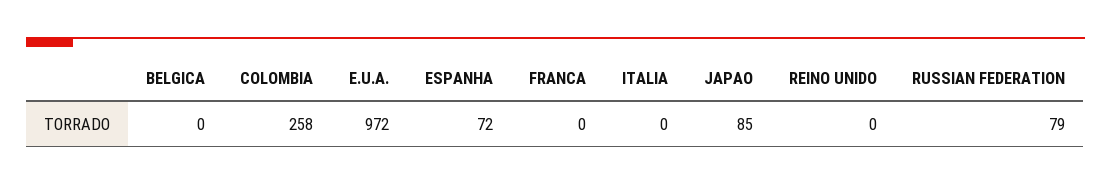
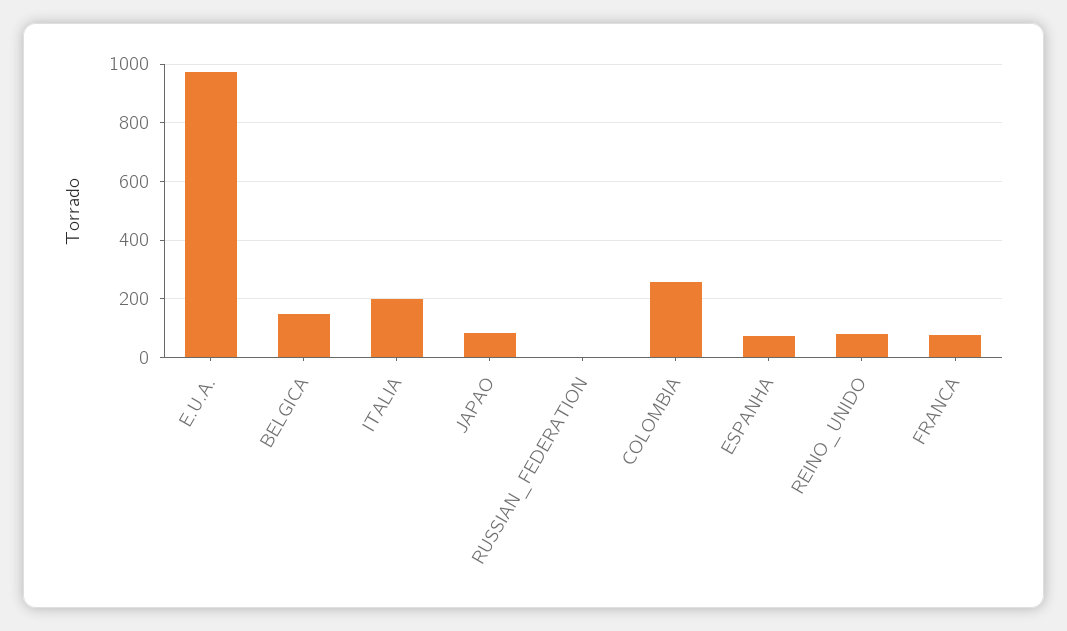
  {
-   "BELGICA": 0,
+   "BELGICA": 150,
    "COLOMBIA": 258,
    "E.U.A.": 972,
    "ESPANHA": 72,
-   "FRANCA": 0,
+   "FRANCA": 75,
-   "ITALIA": 0,
+   "ITALIA": 200,
    "JAPAO": 85,
-   "REINO UNIDO": 0,
+   "REINO UNIDO": 75,
-   "RUSSIAN FEDERATION": 79
+   "RUSSIAN FEDERATION": 0
  }

